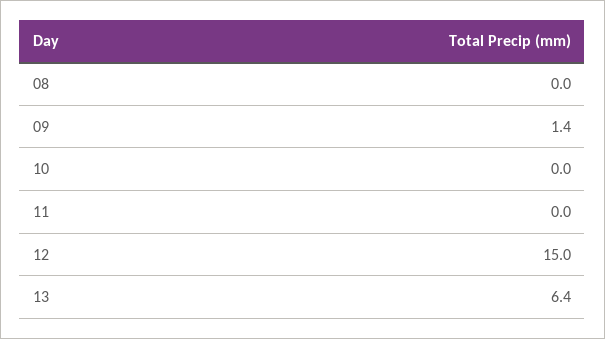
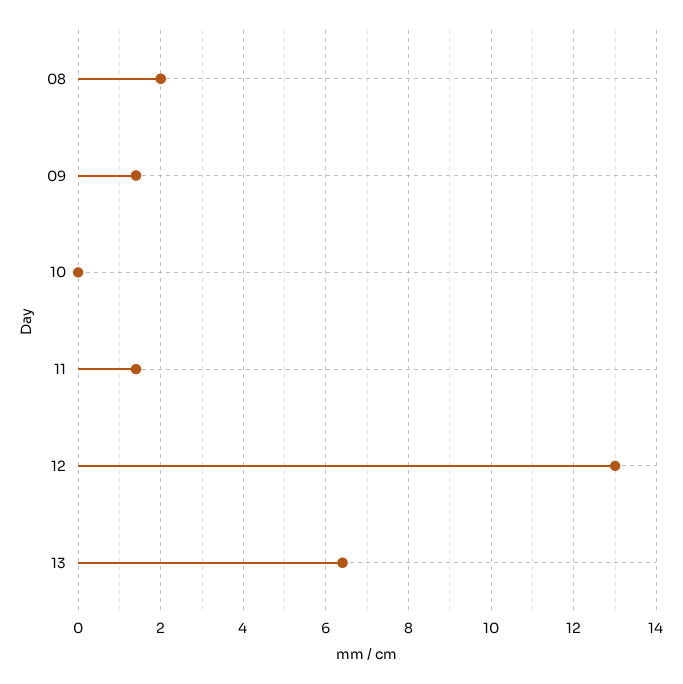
  {
-   "08": 0,
+   "08": 2,
    "09": 1.4,
    "10": 0,
-   "11": 0,
+   "11": 1.5,
-   "12": 15,
+   "12": 13,
    "13": 6.4
  }

